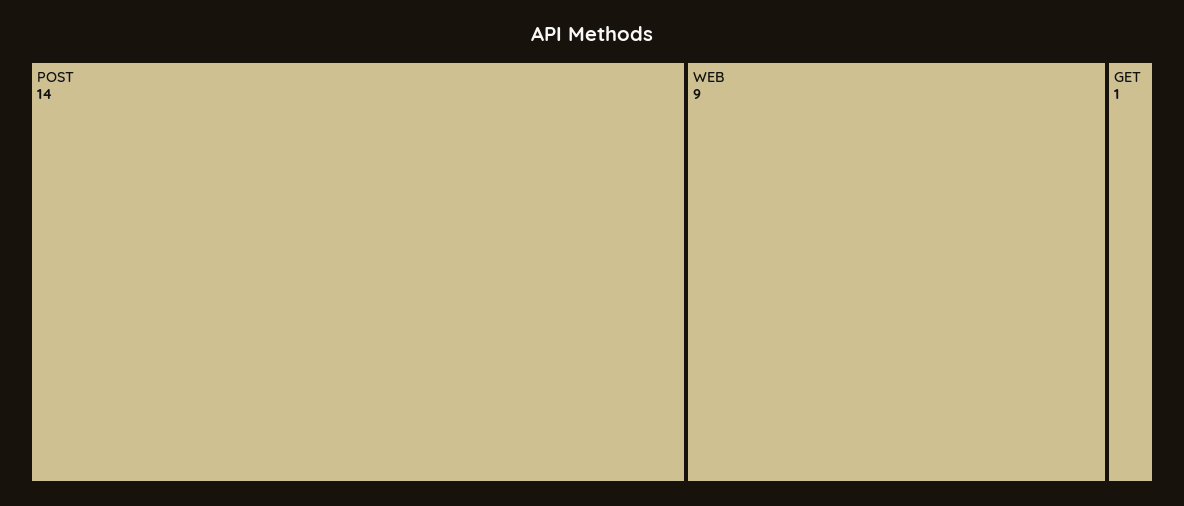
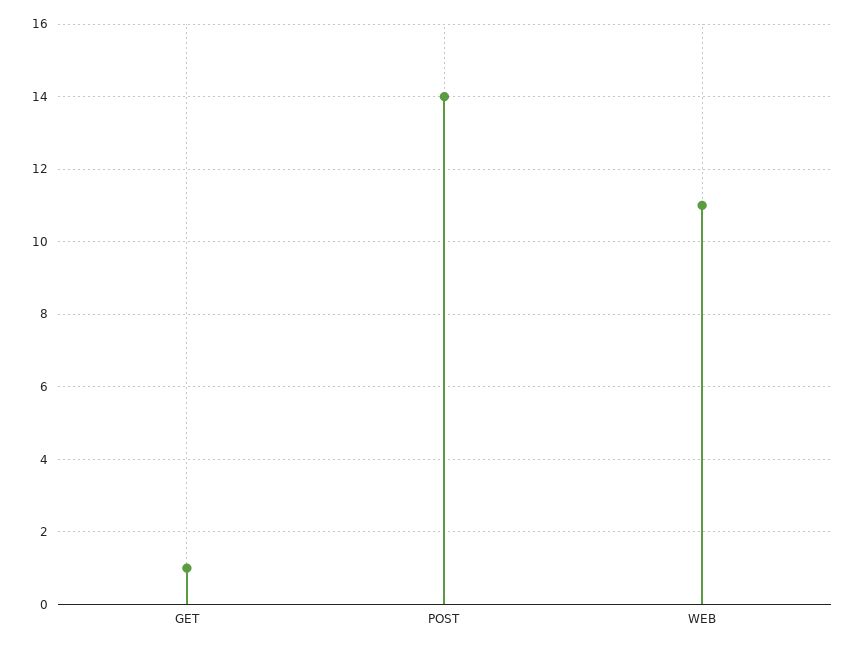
  {
    "POST": 14,
-   "WEB": 9,
+   "WEB": 11,
    "GET": 1
  }

